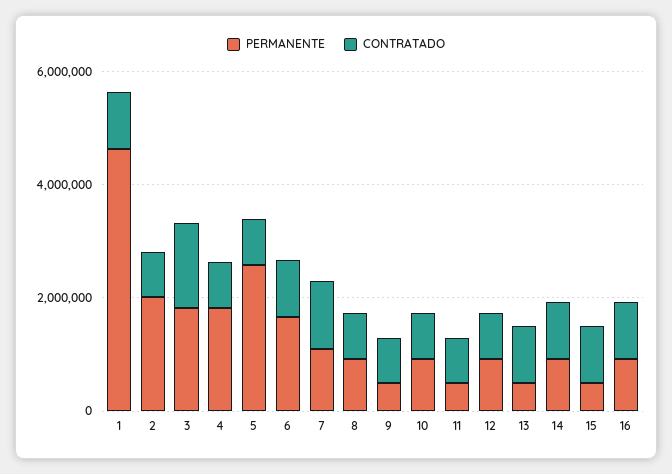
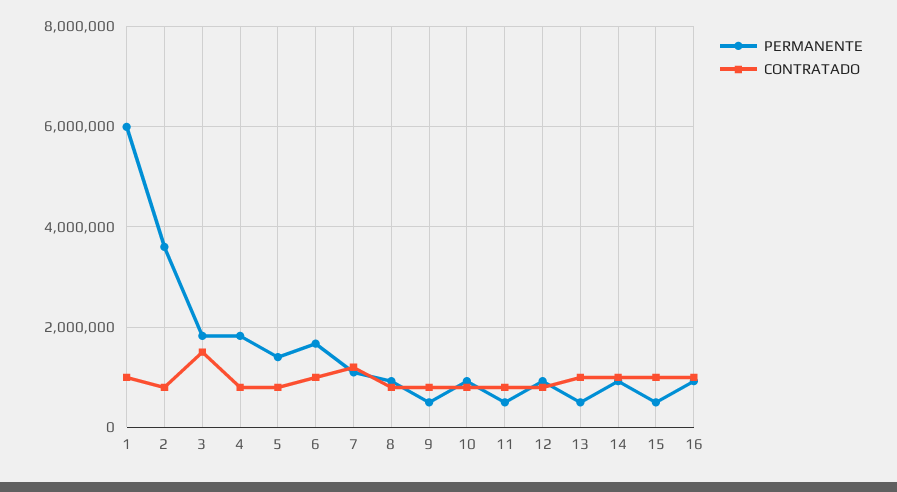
  {
    "PERMANENTE": {
-     "1": 4500000,
+     "1": 6000000,
-     "2": 2000000,
+     "2": 3600000,
      "3": 1800000,
      "4": 1800000,
-     "5": 2500000,
+     "5": 1400000,
      "6": 1600000,
      "7": 1200000,
      "8": 1000000,
      "9": 600000,
      "10": 1000000,
      "11": 600000,
      "12": 1000000,
      "13": 600000,
      "14": 1000000,
      "15": 600000,
      "16": 1000000
    },
    "CONTRATADO": {
      "1": 1000000,
      "2": 800000,
      "3": 1600000,
      "4": 800000,
      "5": 800000,
      "6": 1000000,
      "7": 1200000,
      "8": 800000,
      "9": 800000,
      "10": 800000,
      "11": 800000,
      "12": 800000,
      "13": 1000000,
      "14": 1000000,
      "15": 1000000,
      "16": 1000000
    }
  }

